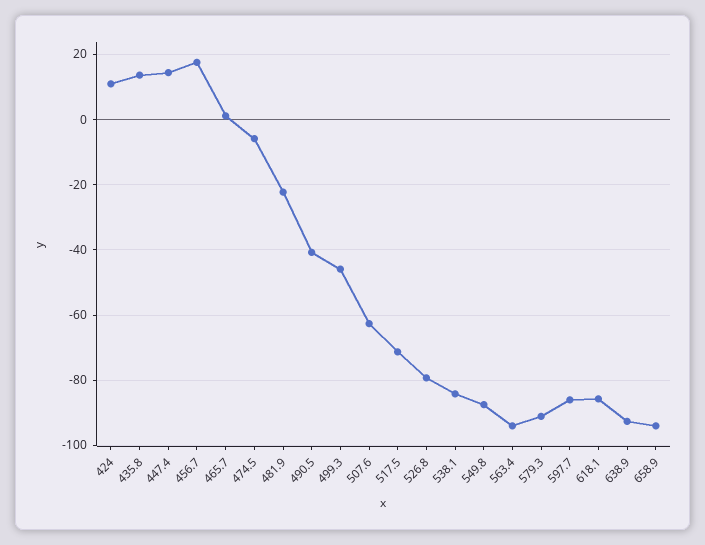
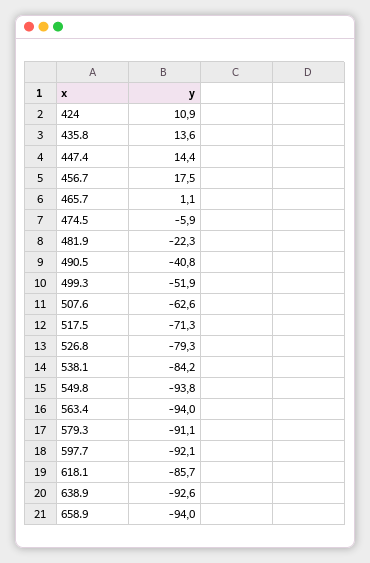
  {
    "424": 10.9,
    "435.8": 13.6,
    "447.4": 14.4,
    "456.7": 17.5,
    "465.7": 1.1,
    "474.5": -5.9,
    "481.9": -22.3,
    "490.5": -40.8,
-   "499.3": -46,
+   "499.3": -51.9,
    "507.6": -62.6,
    "517.5": -71.3,
    "526.8": -79.3,
    "538.1": -84.2,
-   "549.8": -88,
+   "549.8": -93.8,
    "563.4": -94,
    "579.3": -91.1,
-   "597.7": -86,
+   "597.7": -92.1,
    "618.1": -85.7,
    "638.9": -92.6,
    "658.9": -94
  }

